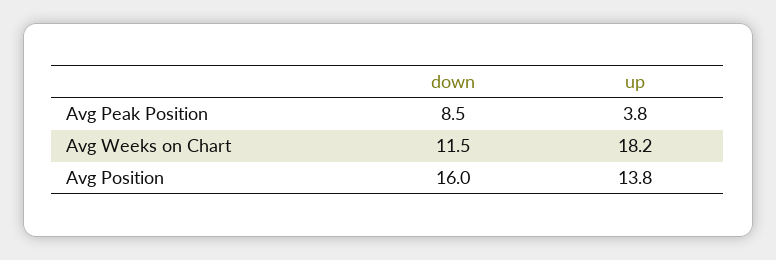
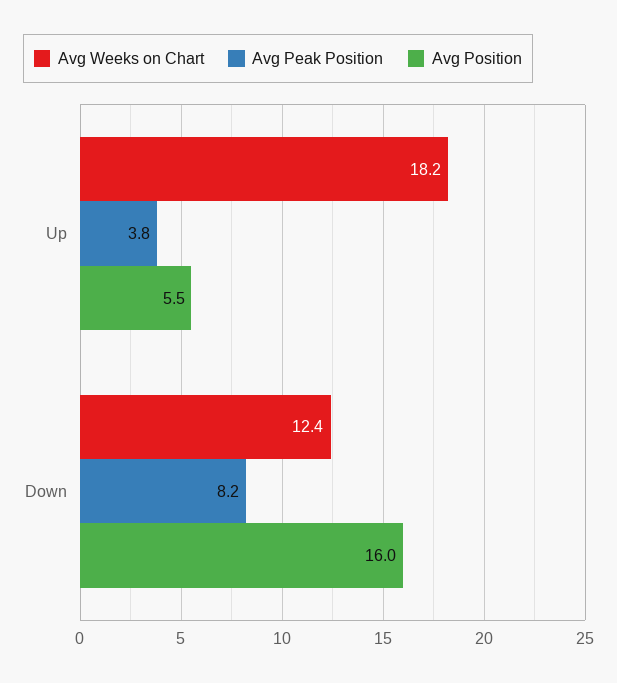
  {
    "Avg Peak Position": {
-     "down": 8.5,
+     "down": 8.2,
      "up": 3.8
    },
    "Avg Weeks on Chart": {
-     "down": 11.5,
+     "down": 12.4,
      "up": 18.2
    },
    "Avg Position": {
      "down": 16,
-     "up": 13.8
+     "up": 5.5
    }
  }

